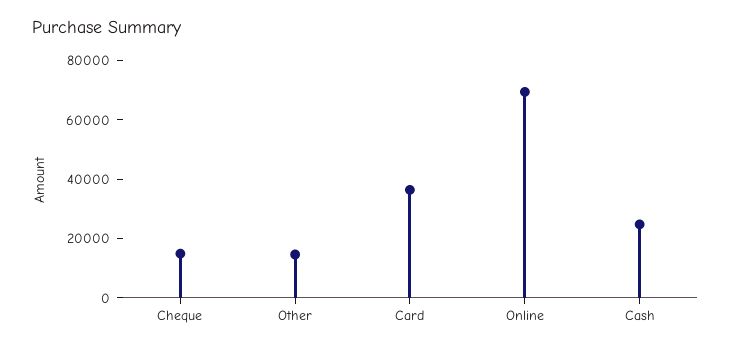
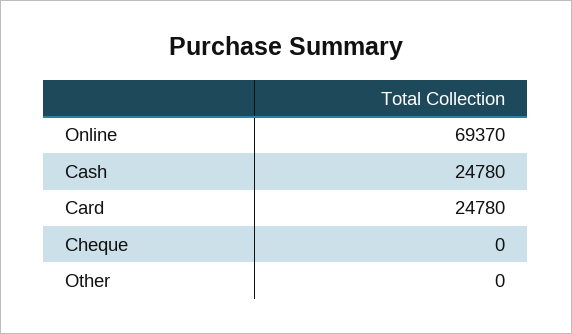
  {
-   "Cheque": 15000,
+   "Cheque": 0,
-   "Other": 15000,
+   "Other": 0,
-   "Card": 35000,
+   "Card": 24780,
    "Online": 69370,
    "Cash": 24780
  }

